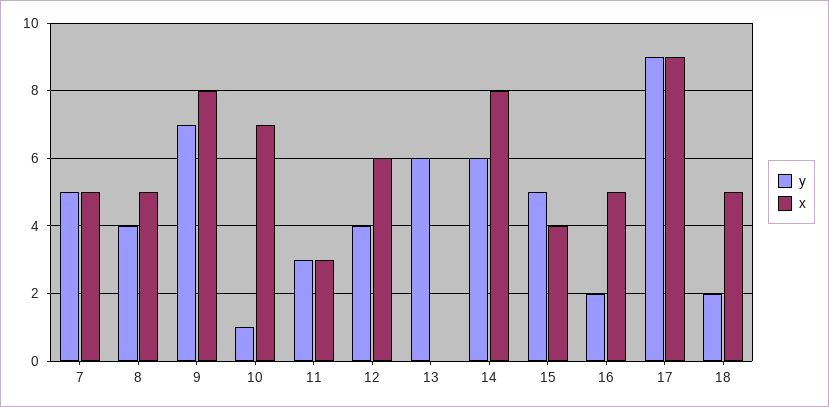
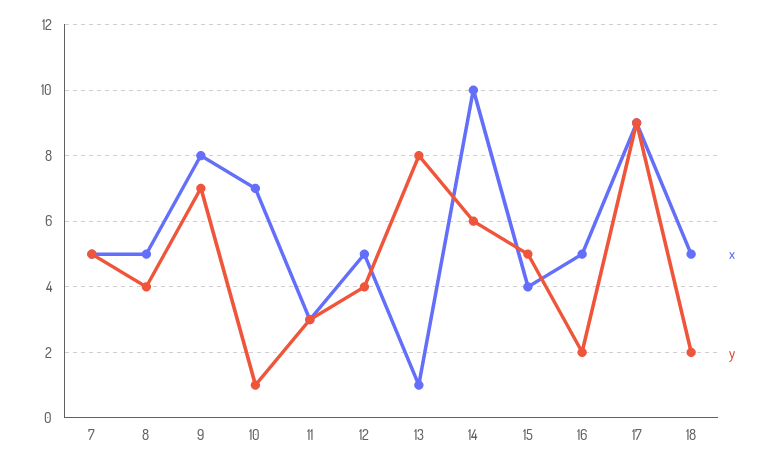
  {
    "y": {
      "7": 5,
      "8": 4,
      "9": 7,
      "10": 1,
      "11": 3,
      "12": 4,
-     "13": 6,
+     "13": 8,
      "14": 6,
      "15": 5,
      "16": 2,
      "17": 9,
      "18": 2
    },
    "x": {
      "7": 5,
      "8": 5,
      "9": 8,
      "10": 7,
      "11": 3,
-     "12": 6,
+     "12": 5,
-     "13": 0,
+     "13": 1,
-     "14": 8,
+     "14": 10,
      "15": 4,
      "16": 5,
      "17": 9,
      "18": 5
    }
  }

